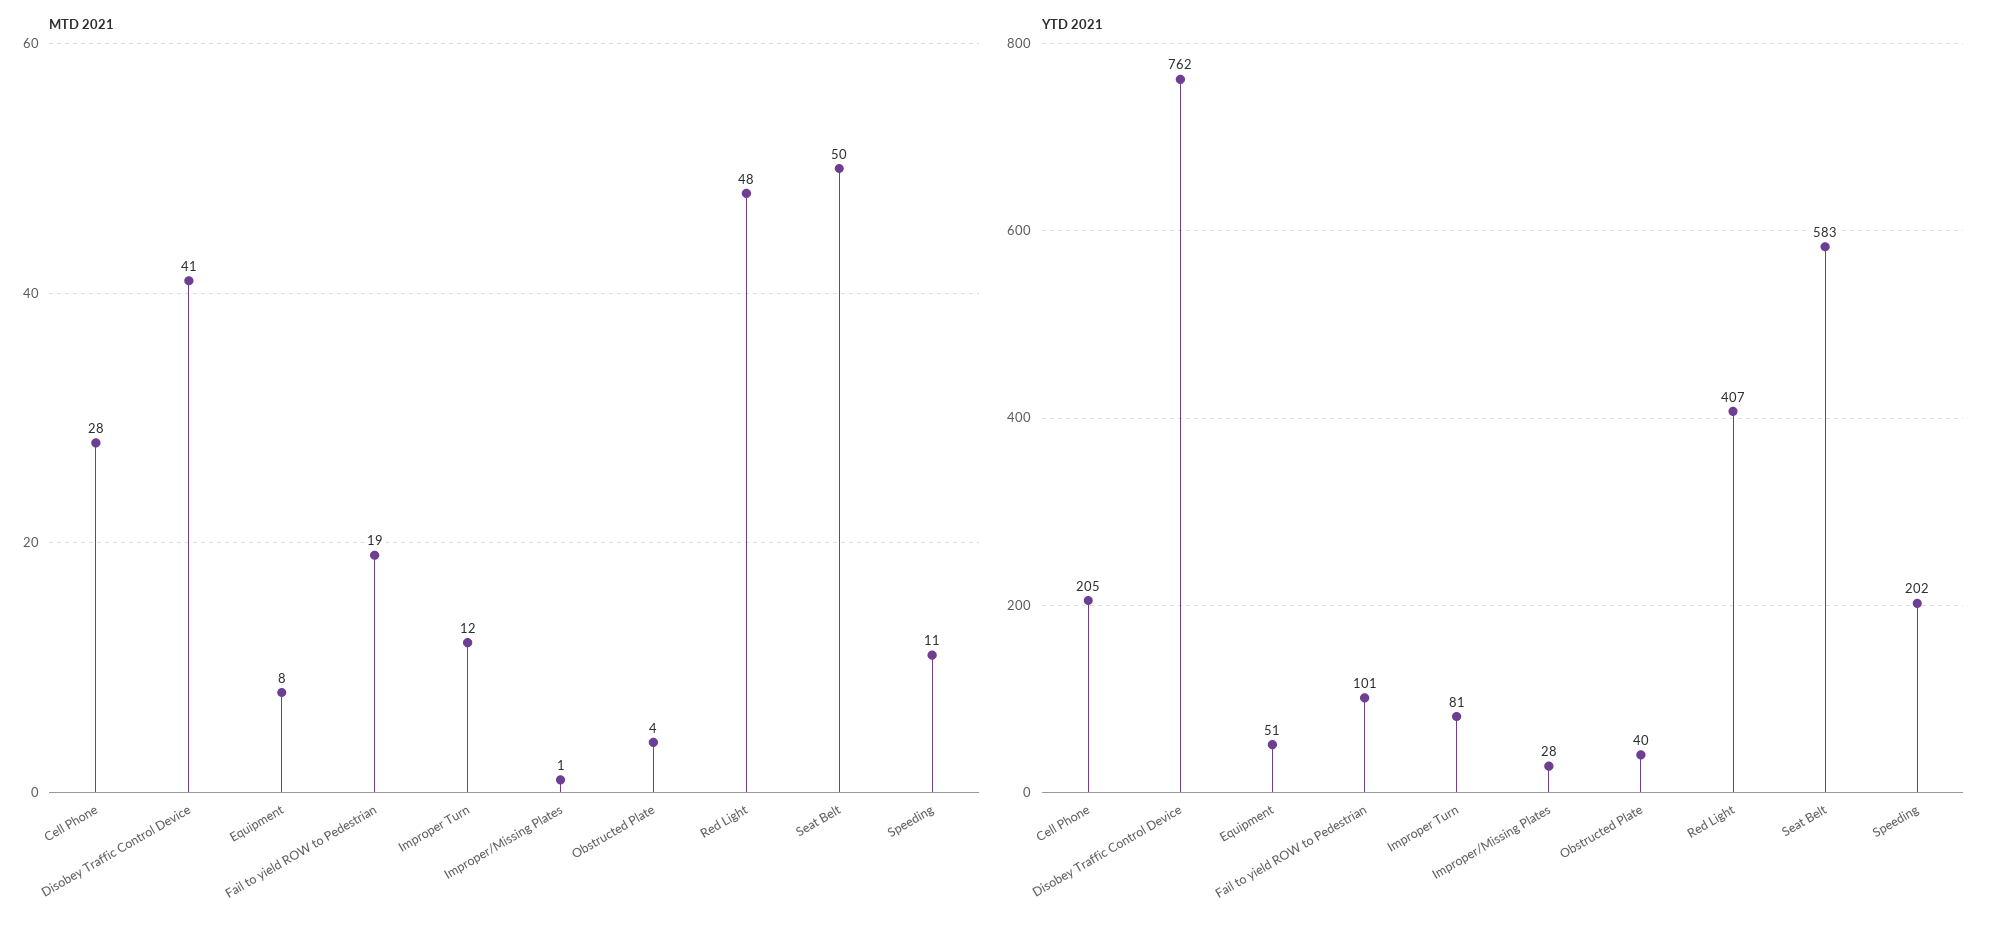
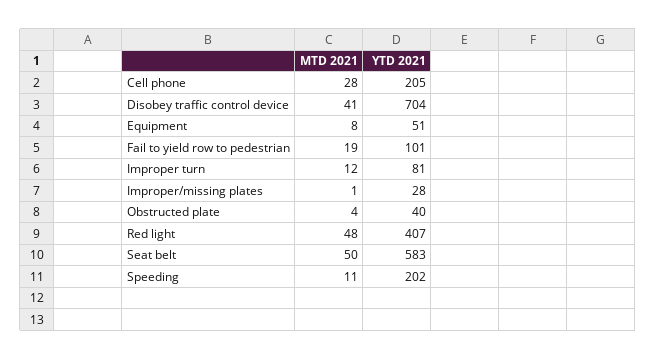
  {
    "MTD 2021": {
      "Cell Phone": 28,
      "Disobey Traffic Control Device": 41,
      "Equipment": 8,
      "Fail to yield ROW to Pedestrian": 19,
      "Improper Turn": 12,
      "Improper/Missing Plates": 1,
      "Obstructed Plate": 4,
      "Red Light": 48,
      "Seat Belt": 50,
      "Speeding": 11
    },
    "YTD 2021": {
      "Cell Phone": 205,
-     "Disobey Traffic Control Device": 762,
+     "Disobey Traffic Control Device": 704,
      "Equipment": 51,
      "Fail to yield ROW to Pedestrian": 101,
      "Improper Turn": 81,
      "Improper/Missing Plates": 28,
      "Obstructed Plate": 40,
      "Red Light": 407,
      "Seat Belt": 583,
      "Speeding": 202
    }
  }

